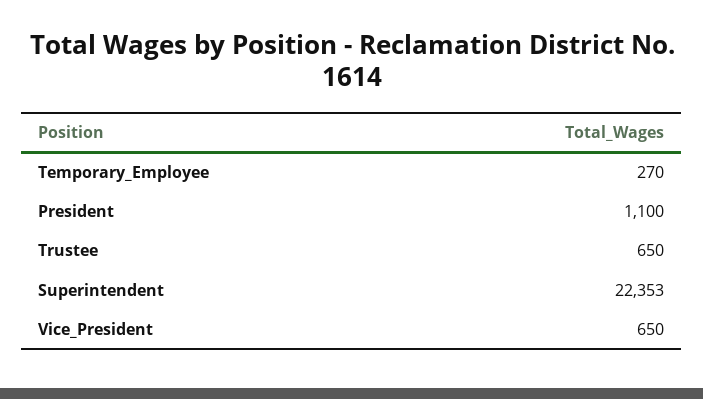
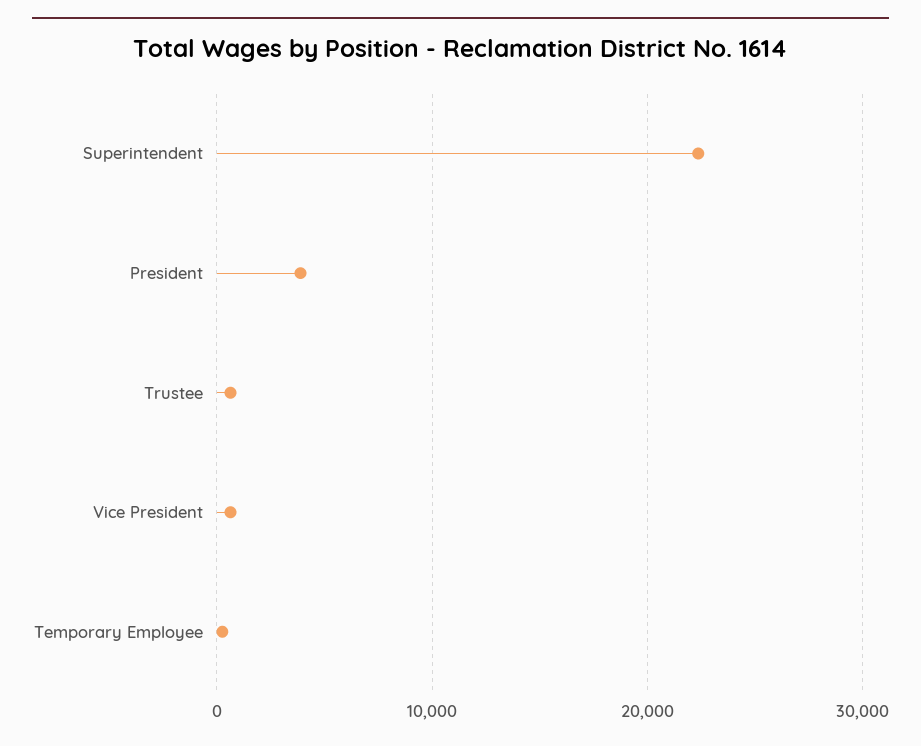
  {
    "Temporary_Employee": 270,
-   "President": 1100,
+   "President": 4000,
    "Trustee": 650,
    "Superintendent": 22353,
    "Vice_President": 650
  }

